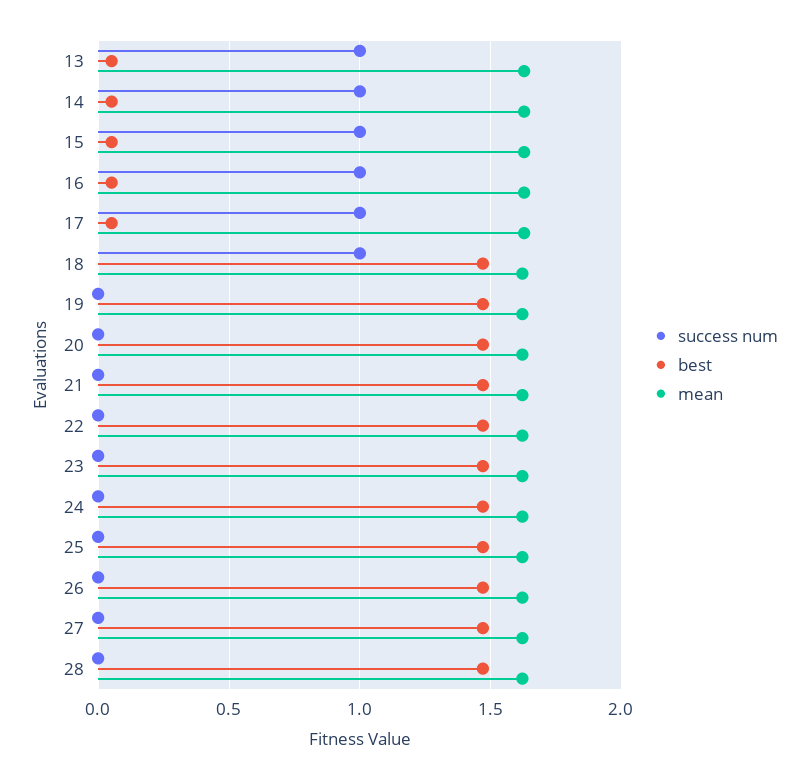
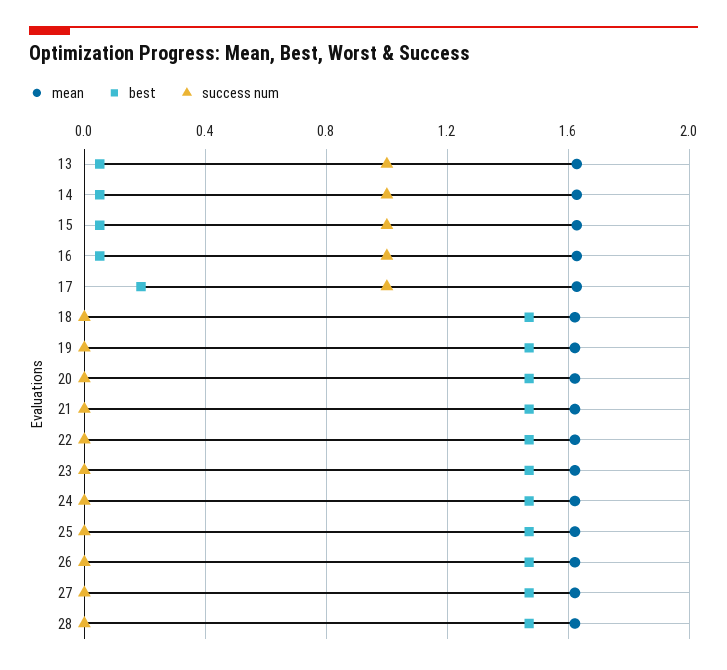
  {
    "success num": {
      "13": 1,
      "14": 1,
      "15": 1,
      "16": 1,
      "17": 1,
-     "18": 1,
+     "18": 0,
      "19": 0,
      "20": 0,
      "21": 0,
      "22": 0,
      "23": 0,
      "24": 0,
      "25": 0,
      "26": 0,
      "27": 0,
      "28": 0
    },
    "best": {
      "13": 0.05,
      "14": 0.05,
      "15": 0.05,
      "16": 0.05,
-     "17": 0.05,
+     "17": 0.2,
      "18": 1.45,
      "19": 1.45,
      "20": 1.45,
      "21": 1.45,
      "22": 1.45,
      "23": 1.45,
      "24": 1.45,
      "25": 1.45,
      "26": 1.45,
      "27": 1.45,
      "28": 1.45
    },
    "mean": {
      "13": 1.65,
      "14": 1.65,
      "15": 1.65,
      "16": 1.65,
      "17": 1.65,
      "18": 1.6,
      "19": 1.6,
      "20": 1.6,
      "21": 1.6,
      "22": 1.6,
      "23": 1.6,
      "24": 1.6,
      "25": 1.6,
      "26": 1.6,
      "27": 1.6,
      "28": 1.6
    }
  }

